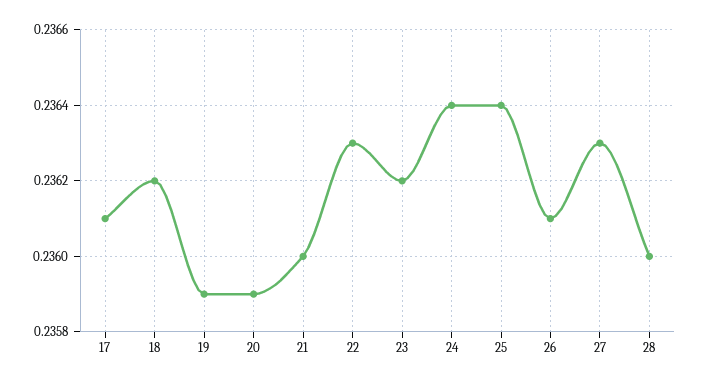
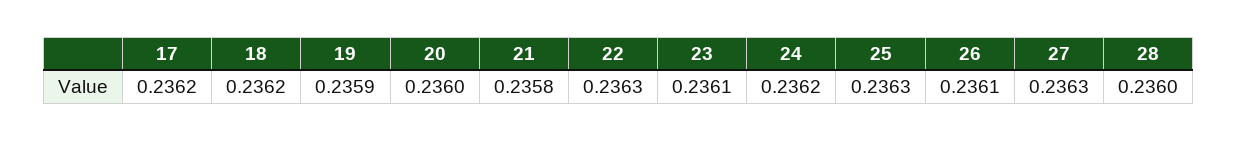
  {
-   "17": 0.2361,
+   "17": 0.2362,
    "18": 0.2362,
    "19": 0.2359,
-   "20": 0.2359,
+   "20": 0.236,
-   "21": 0.236,
+   "21": 0.2358,
    "22": 0.2363,
-   "23": 0.2362,
+   "23": 0.2361,
-   "24": 0.2364,
+   "24": 0.2362,
-   "25": 0.2364,
+   "25": 0.2363,
    "26": 0.2361,
    "27": 0.2363,
    "28": 0.236
  }

